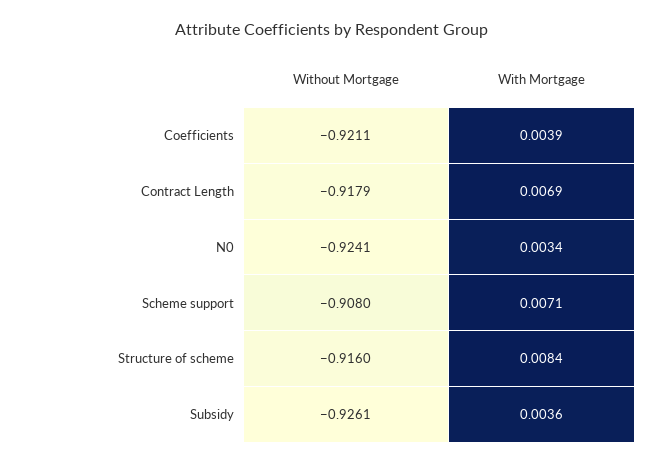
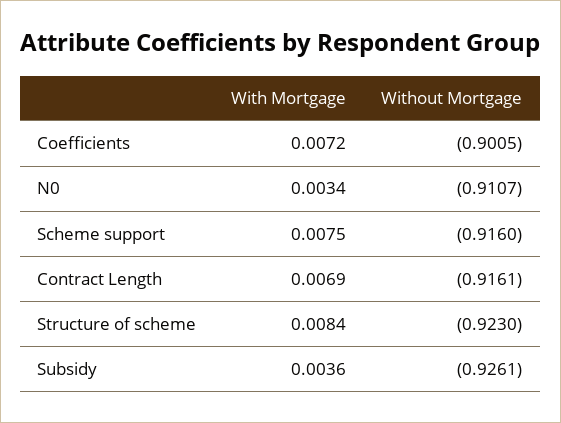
  {
    "Without Mortgage": {
-     "Coefficients": -0.9211,
+     "Coefficients": -0.9005,
-     "Contract Length": -0.9179,
+     "Contract Length": -0.9161,
-     "N0": -0.9241,
+     "N0": -0.9107,
-     "Scheme support": -0.908,
+     "Scheme support": -0.916,
-     "Structure of scheme": -0.916,
+     "Structure of scheme": -0.923,
      "Subsidy": -0.9261
    },
    "With Mortgage": {
-     "Coefficients": 0.0039,
+     "Coefficients": 0.0072,
      "Contract Length": 0.0069,
      "N0": 0.0034,
-     "Scheme support": 0.0071,
+     "Scheme support": 0.0075,
      "Structure of scheme": 0.0084,
      "Subsidy": 0.0036
    }
  }

